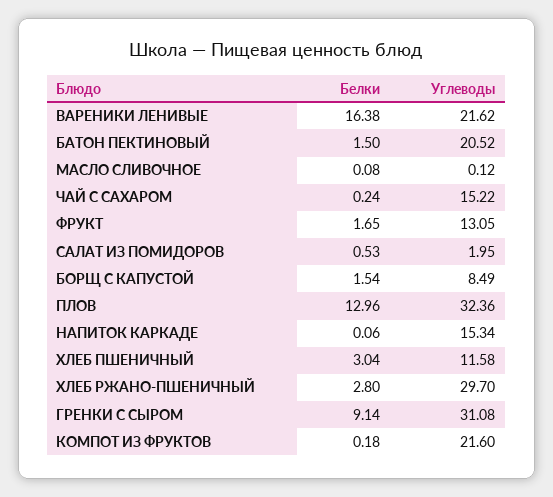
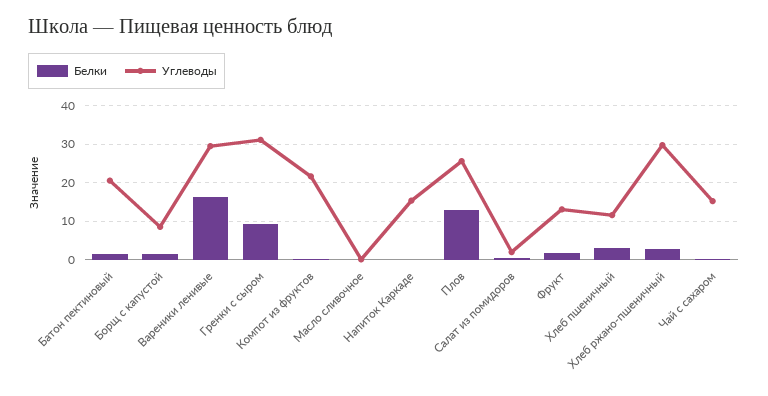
  {
    "Белки": {
      "ВАРЕНИКИ ЛЕНИВЫЕ": 16.38,
      "БАТОН ПЕКТИНОВЫЙ": 1.5,
      "МАСЛО СЛИВОЧНОЕ": 0.08,
      "ЧАЙ С САХАРОМ": 0.24,
      "ФРУКТ": 1.65,
      "САЛАТ ИЗ ПОМИДОРОВ": 0.53,
      "БОРЩ С КАПУСТОЙ": 1.54,
      "ПЛОВ": 12.96,
      "НАПИТОК КАРКАДЕ": 0.06,
      "ХЛЕБ ПШЕНИЧНЫЙ": 3.04,
      "ХЛЕБ РЖАНО-ПШЕНИЧНЫЙ": 2.8,
      "ГРЕНКИ С СЫРОМ": 9.14,
      "КОМПОТ ИЗ ФРУКТОВ": 0.18
    },
    "Углеводы": {
-     "ВАРЕНИКИ ЛЕНИВЫЕ": 21.62,
+     "ВАРЕНИКИ ЛЕНИВЫЕ": 30,
      "БАТОН ПЕКТИНОВЫЙ": 20.52,
      "МАСЛО СЛИВОЧНОЕ": 0.12,
      "ЧАЙ С САХАРОМ": 15.22,
      "ФРУКТ": 13.05,
      "САЛАТ ИЗ ПОМИДОРОВ": 1.95,
      "БОРЩ С КАПУСТОЙ": 8.49,
-     "ПЛОВ": 32.36,
+     "ПЛОВ": 26,
      "НАПИТОК КАРКАДЕ": 15.34,
      "ХЛЕБ ПШЕНИЧНЫЙ": 11.58,
      "ХЛЕБ РЖАНО-ПШЕНИЧНЫЙ": 29.7,
      "ГРЕНКИ С СЫРОМ": 31.08,
      "КОМПОТ ИЗ ФРУКТОВ": 21.6
    }
  }

